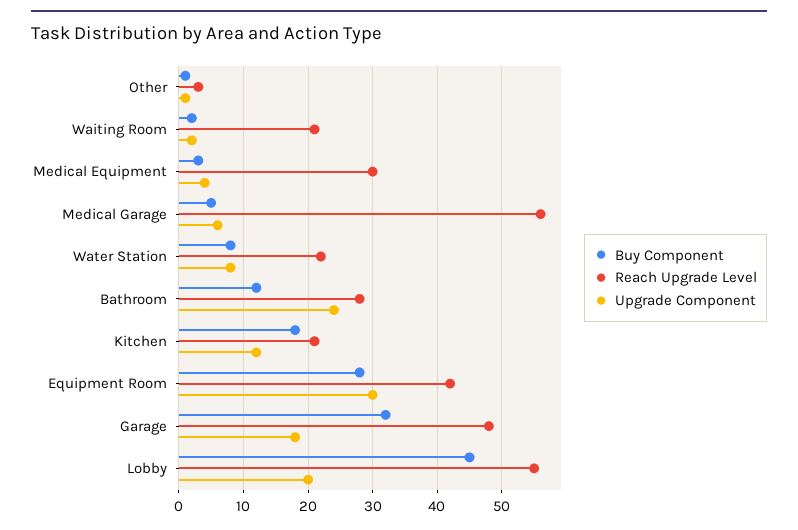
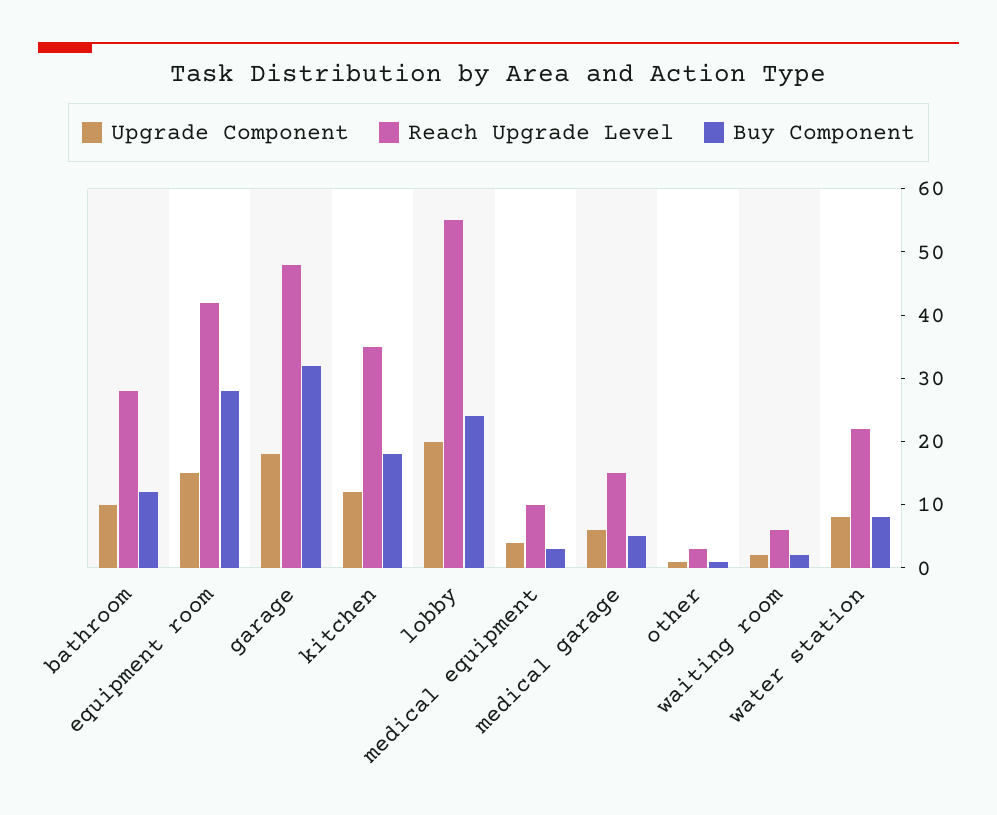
  {
    "Buy Component": {
      "Other": 1,
      "Waiting Room": 2,
      "Medical Equipment": 3,
      "Medical Garage": 5,
      "Water Station": 8,
      "Bathroom": 12,
      "Kitchen": 18,
      "Equipment Room": 28,
      "Garage": 32,
-     "Lobby": 45
+     "Lobby": 25
    },
    "Reach Upgrade Level": {
      "Other": 3,
-     "Waiting Room": 21,
+     "Waiting Room": 5,
-     "Medical Equipment": 30,
+     "Medical Equipment": 10,
-     "Medical Garage": 56,
+     "Medical Garage": 15,
      "Water Station": 22,
      "Bathroom": 28,
-     "Kitchen": 21,
+     "Kitchen": 35,
      "Equipment Room": 42,
      "Garage": 48,
      "Lobby": 55
    },
    "Upgrade Component": {
      "Other": 1,
      "Waiting Room": 2,
      "Medical Equipment": 4,
      "Medical Garage": 6,
      "Water Station": 8,
-     "Bathroom": 24,
+     "Bathroom": 10,
      "Kitchen": 12,
-     "Equipment Room": 30,
+     "Equipment Room": 15,
      "Garage": 18,
      "Lobby": 20
    }
  }

